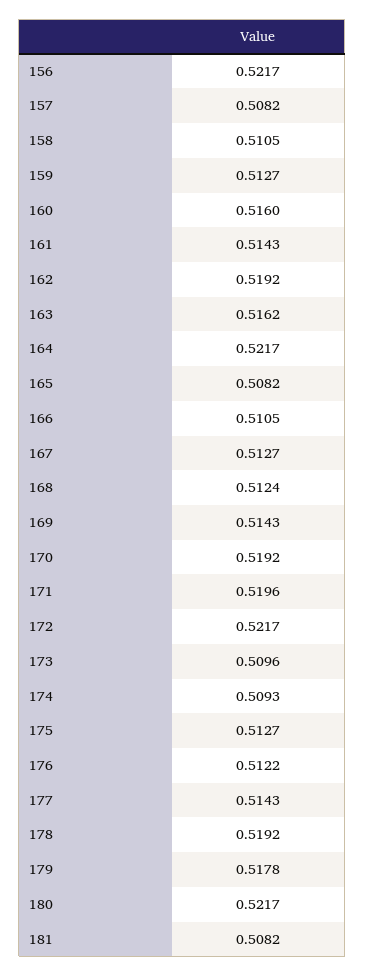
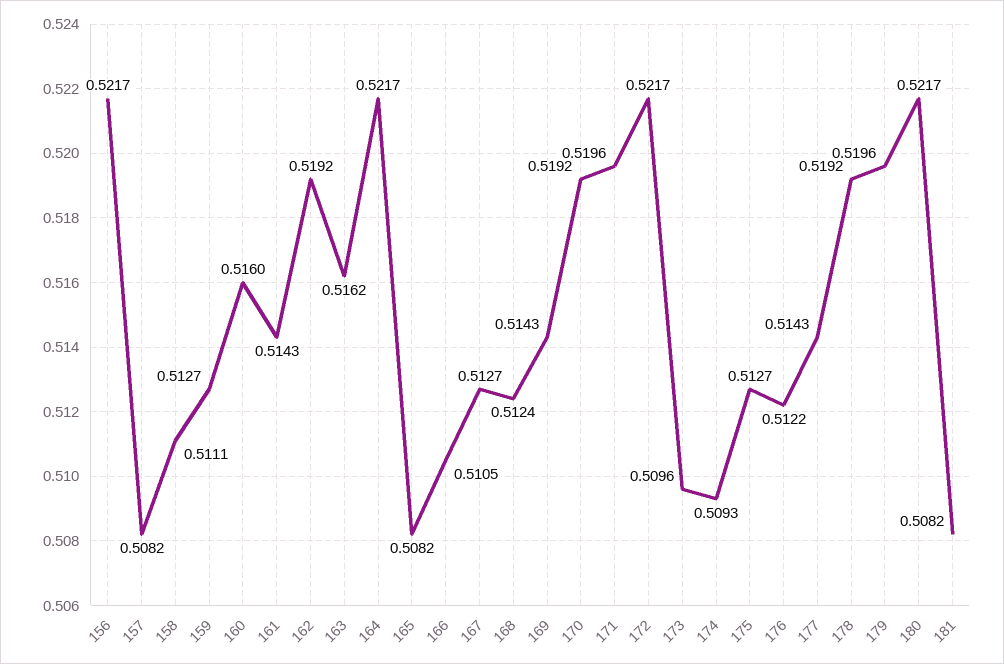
  {
    "156": 0.5217,
    "157": 0.5082,
-   "158": 0.5105,
+   "158": 0.5111,
    "159": 0.5127,
    "160": 0.516,
    "161": 0.5143,
    "162": 0.5192,
    "163": 0.5162,
    "164": 0.5217,
    "165": 0.5082,
    "166": 0.5105,
    "167": 0.5127,
    "168": 0.5124,
    "169": 0.5143,
    "170": 0.5192,
    "171": 0.5196,
    "172": 0.5217,
    "173": 0.5096,
    "174": 0.5093,
    "175": 0.5127,
    "176": 0.5122,
    "177": 0.5143,
    "178": 0.5192,
-   "179": 0.5178,
+   "179": 0.5196,
    "180": 0.5217,
    "181": 0.5082
  }

